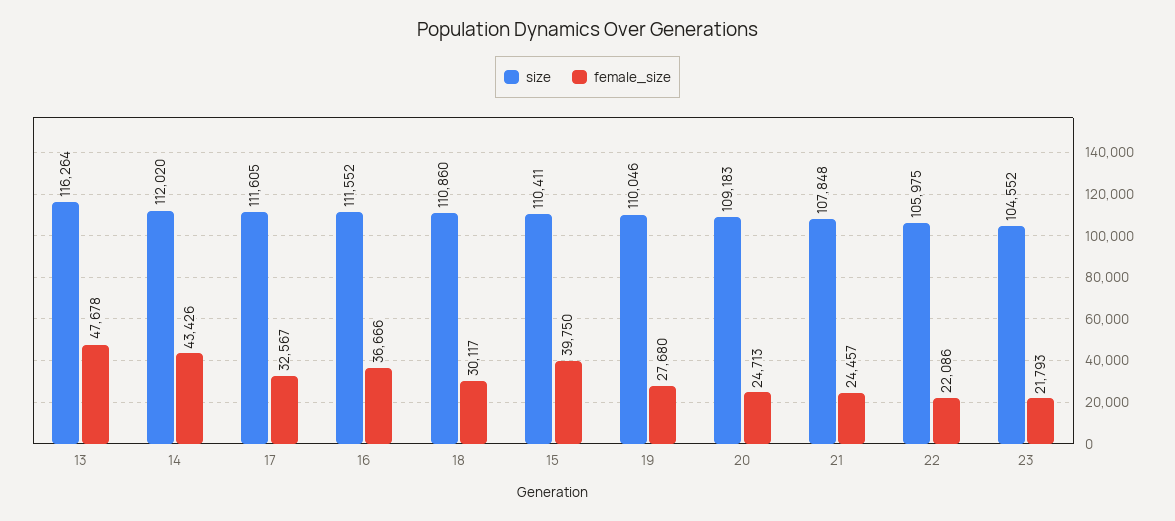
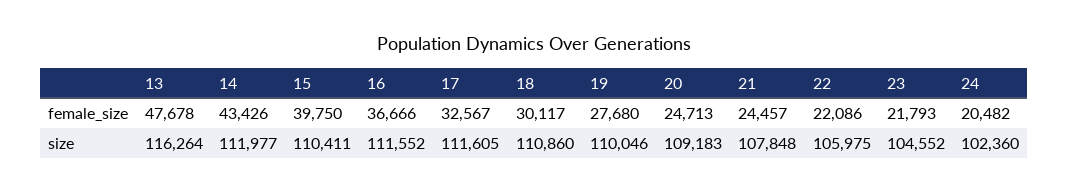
  {
    "size": {
      "13": 116264,
-     "14": 112020,
+     "14": 111977,
      "17": 111605,
      "16": 111552,
      "18": 110860,
      "15": 110411,
      "19": 110046,
      "20": 109183,
      "21": 107848,
      "22": 105975,
-     "23": 104552
+     "23": 104552,
+     "24": 102360
    },
    "female_size": {
      "13": 47678,
      "14": 43426,
      "17": 32567,
      "16": 36666,
      "18": 30117,
      "15": 39750,
      "19": 27680,
      "20": 24713,
      "21": 24457,
      "22": 22086,
-     "23": 21793
+     "23": 21793,
+     "24": 20482
    }
  }

